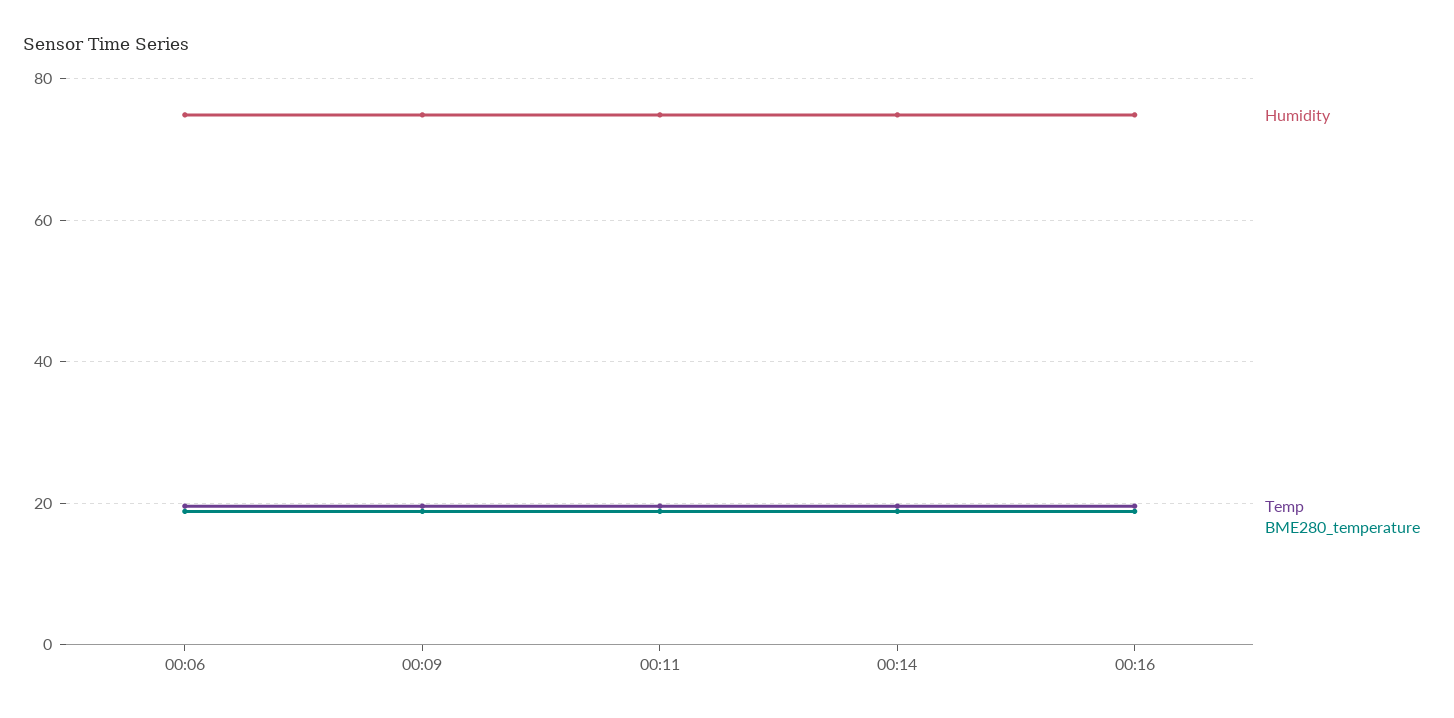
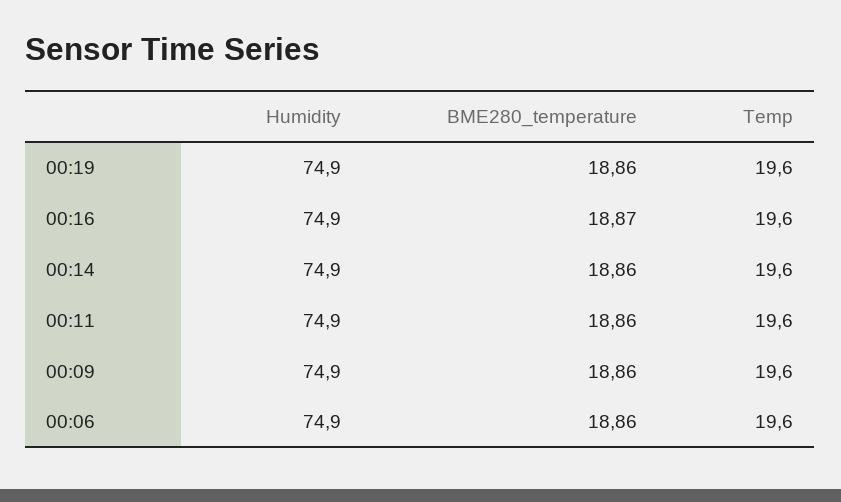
  {
    "Humidity": {
      "00:06": 74.9,
      "00:09": 74.9,
      "00:11": 74.9,
      "00:14": 74.9,
-     "00:16": 74.9
+     "00:16": 74.9,
+     "00:19": 74.9
    },
    "Temp": {
      "00:06": 19.6,
      "00:09": 19.6,
      "00:11": 19.6,
      "00:14": 19.6,
-     "00:16": 19.6
+     "00:16": 19.6,
+     "00:19": 19.6
    },
    "BME280_temperature": {
      "00:06": 18.86,
      "00:09": 18.86,
      "00:11": 18.86,
      "00:14": 18.86,
-     "00:16": 18.87
+     "00:16": 18.87,
+     "00:19": 18.86
    }
  }

